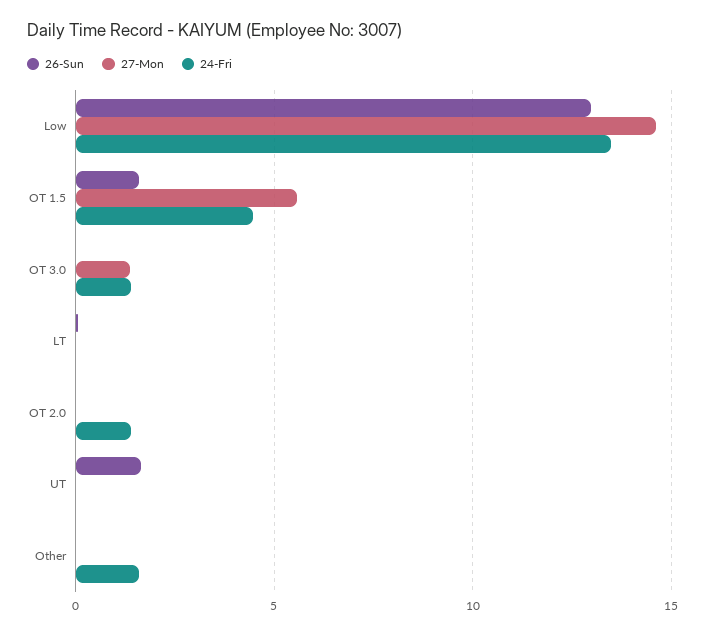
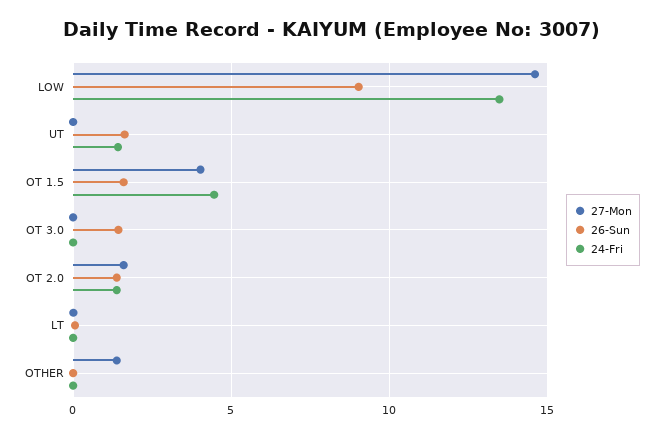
  {
    "26-Sun": {
-     "Low": 13,
+     "Low": 9,
      "OT 1.5": 1.5,
-     "OT 3.0": 0,
+     "OT 3.0": 1.5,
      "LT": 0,
-     "OT 2.0": 0,
+     "OT 2.0": 1.5,
      "UT": 1.5,
      "Other": 0
    },
    "27-Mon": {
      "Low": 14.5,
-     "OT 1.5": 5.5,
+     "OT 1.5": 4,
-     "OT 3.0": 1.5,
+     "OT 3.0": 0,
      "LT": 0,
-     "OT 2.0": 0,
+     "OT 2.0": 1.5,
      "UT": 0,
-     "Other": 0
+     "Other": 1.5
    },
    "24-Fri": {
      "Low": 13.5,
      "OT 1.5": 4.5,
-     "OT 3.0": 1.5,
+     "OT 3.0": 0,
      "LT": 0,
      "OT 2.0": 1.5,
-     "UT": 0,
+     "UT": 1.5,
-     "Other": 1.5
+     "Other": 0
    }
  }

